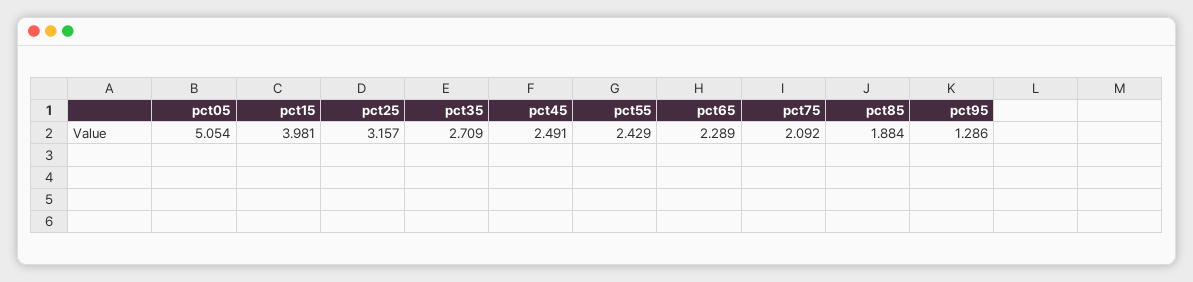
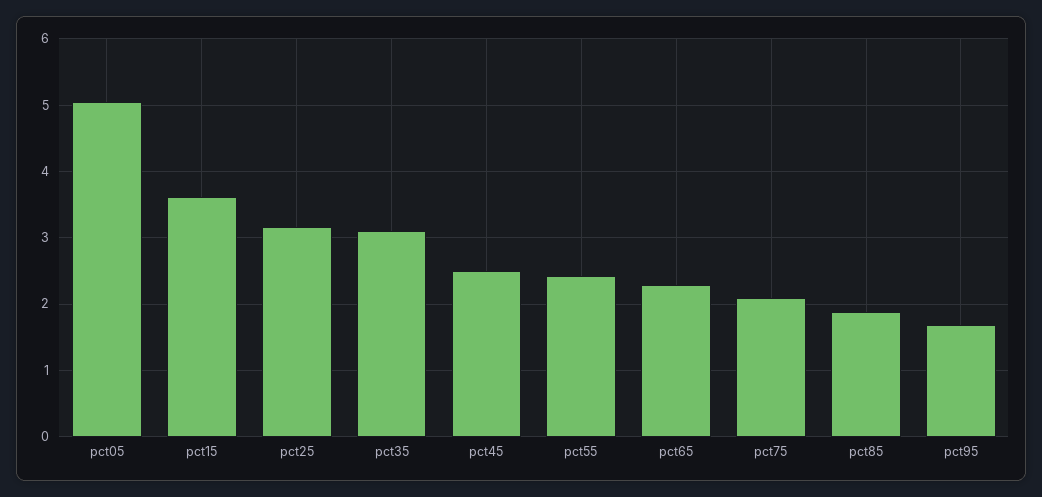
  {
    "pct05": 5.054,
-   "pct15": 3.981,
+   "pct15": 3.6,
    "pct25": 3.157,
-   "pct35": 2.709,
+   "pct35": 3.1,
    "pct45": 2.491,
    "pct55": 2.429,
    "pct65": 2.289,
    "pct75": 2.092,
    "pct85": 1.884,
-   "pct95": 1.286
+   "pct95": 1.7
  }

